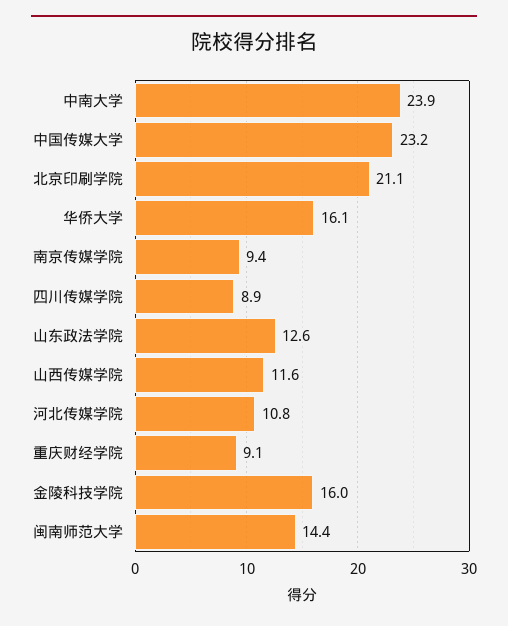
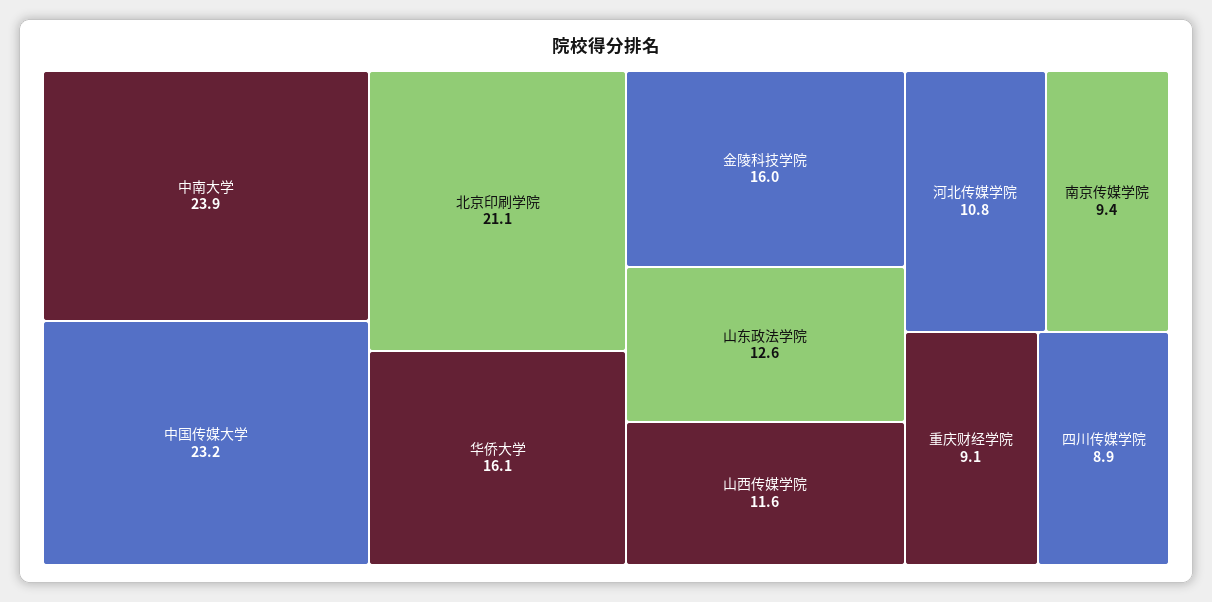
  {
    "中南大学": 23.9,
    "中国传媒大学": 23.2,
    "北京印刷学院": 21.1,
    "华侨大学": 16.1,
    "南京传媒学院": 9.4,
    "四川传媒学院": 8.9,
    "山东政法学院": 12.6,
    "山西传媒学院": 11.6,
    "河北传媒学院": 10.8,
    "重庆财经学院": 9.1,
-   "金陵科技学院": 16,
+   "金陵科技学院": 16
-   "闽南师范大学": 14.4
  }

